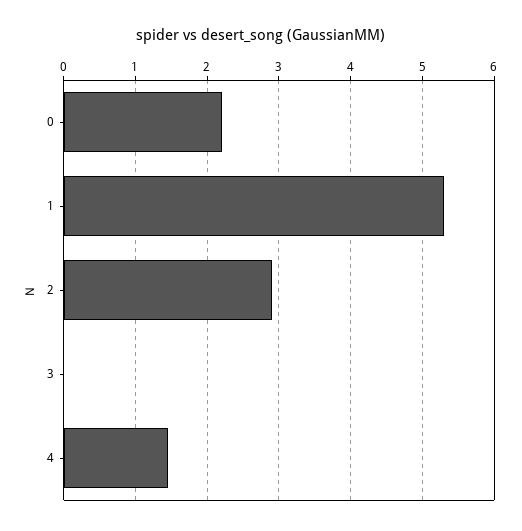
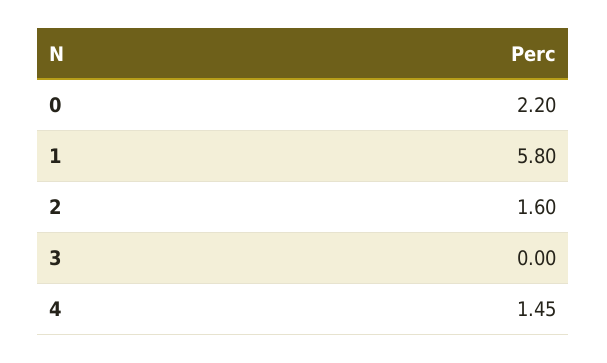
  {
    "0": 2.2,
-   "1": 5.3,
+   "1": 5.8,
-   "2": 2.9,
+   "2": 1.6,
    "3": 0,
    "4": 1.45
  }

